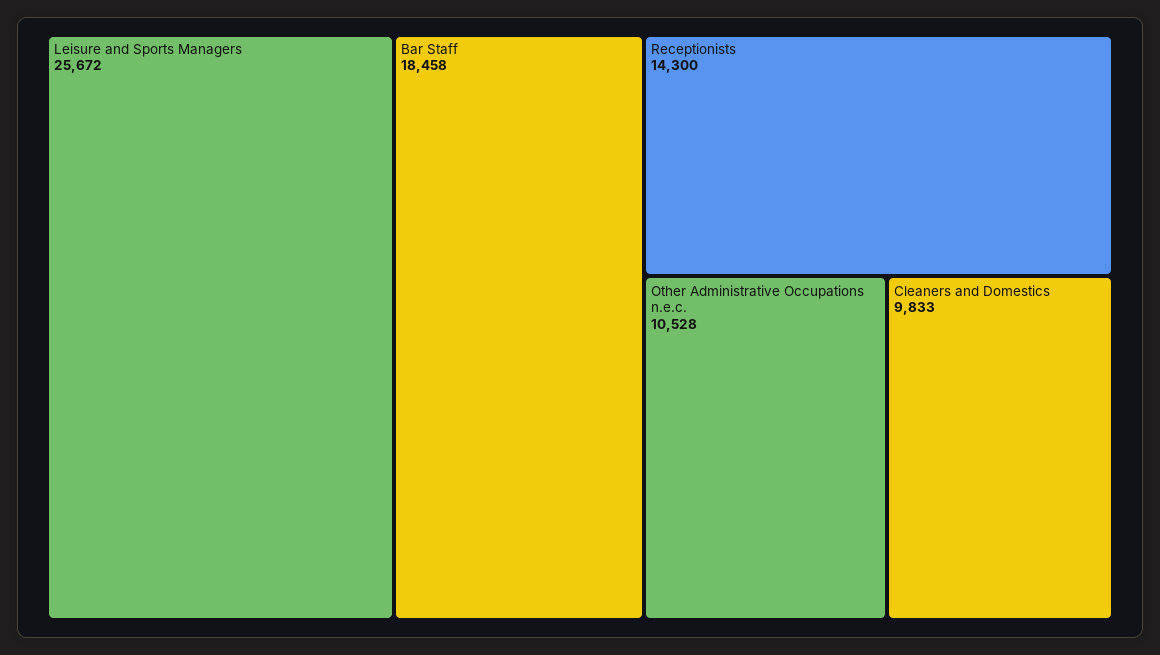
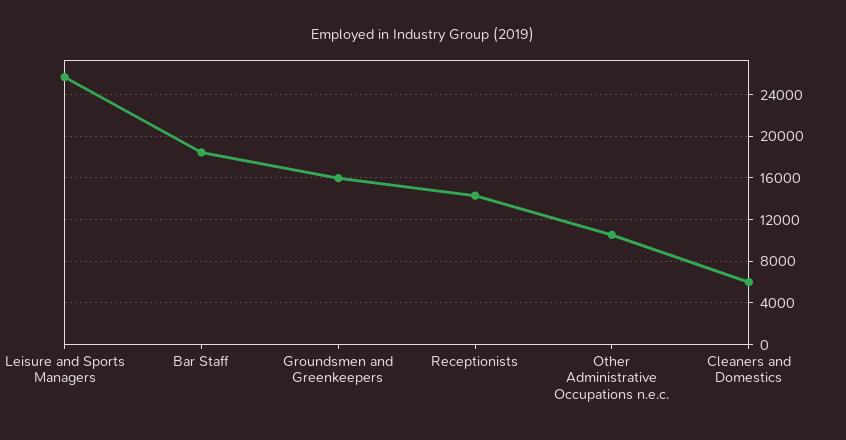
  {
    "Leisure and Sports Managers": 25672,
    "Bar Staff": 18458,
    "Receptionists": 14300,
    "Other Administrative Occupations n.e.c.": 10528,
-   "Cleaners and Domestics": 9833
+   "Cleaners and Domestics": 6000,
+   "Groundsmen and Greenkeepers": 16000
  }

